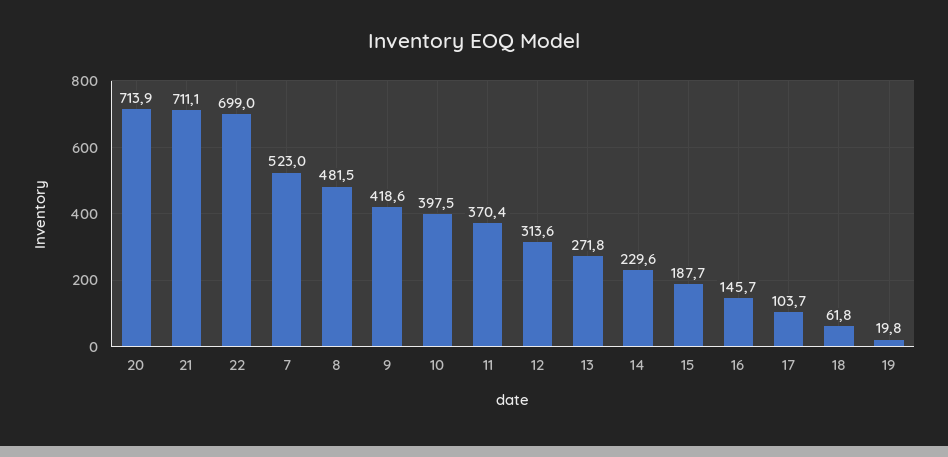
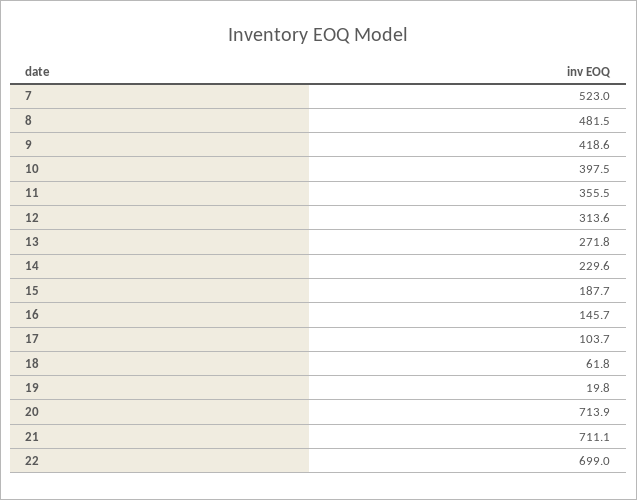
  {
    "20": 713.9,
    "21": 711.1,
    "22": 699,
    "7": 523,
    "8": 481.5,
    "9": 418.6,
    "10": 397.5,
-   "11": 370.4,
+   "11": 355.5,
    "12": 313.6,
    "13": 271.8,
    "14": 229.6,
    "15": 187.7,
    "16": 145.7,
    "17": 103.7,
    "18": 61.8,
    "19": 19.8
  }

